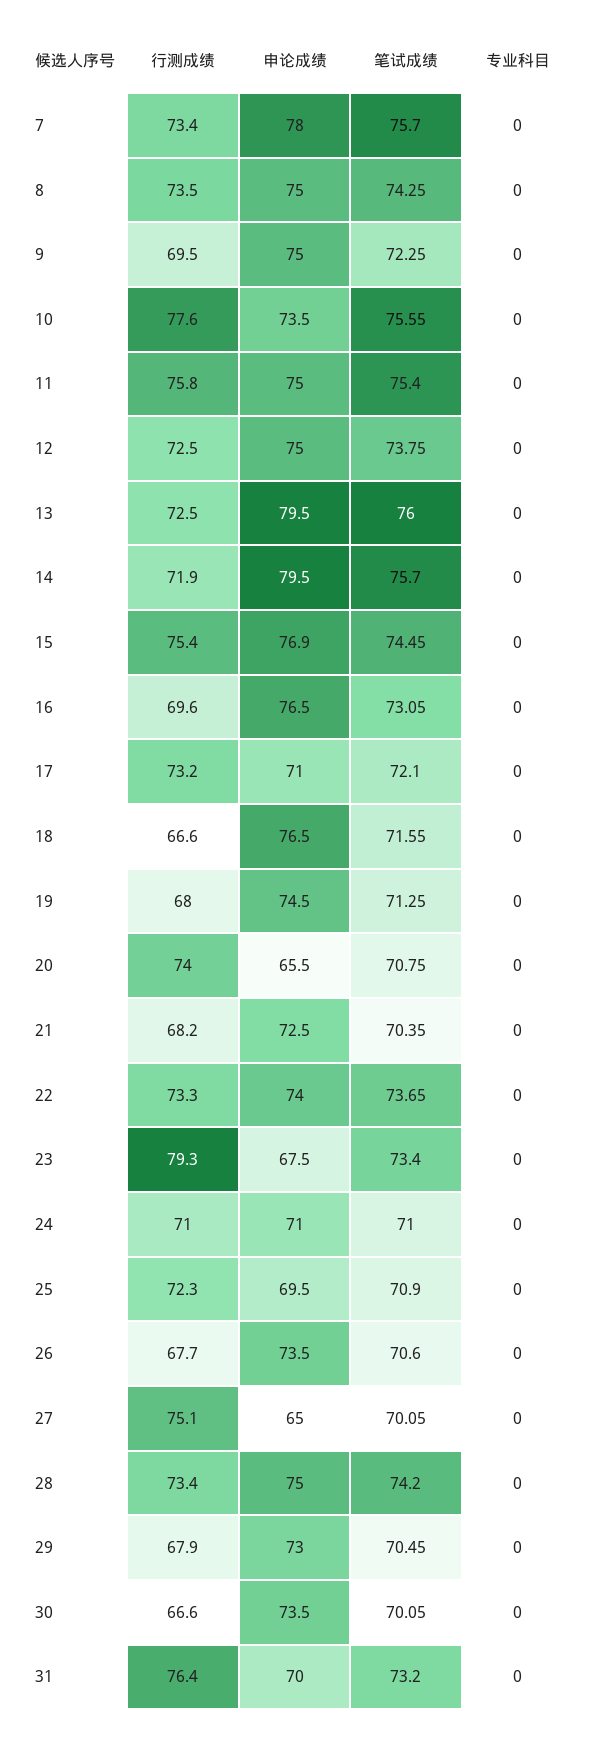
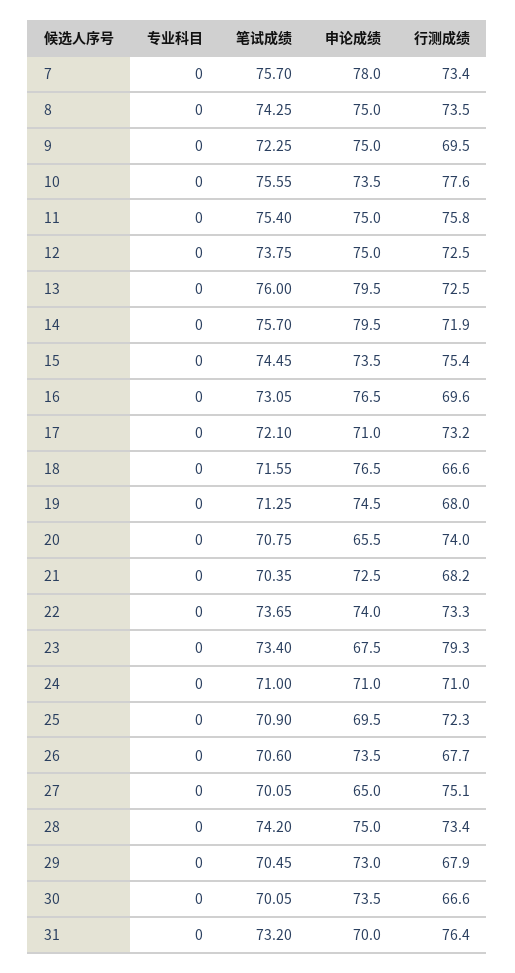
  {
    "行测成绩": {
      "7": 73.4,
      "8": 73.5,
      "9": 69.5,
      "10": 77.6,
      "11": 75.8,
      "12": 72.5,
      "13": 72.5,
      "14": 71.9,
      "15": 75.4,
      "16": 69.6,
      "17": 73.2,
      "18": 66.6,
      "19": 68,
      "20": 74,
      "21": 68.2,
      "22": 73.3,
      "23": 79.3,
      "24": 71,
      "25": 72.3,
      "26": 67.7,
      "27": 75.1,
      "28": 73.4,
      "29": 67.9,
      "30": 66.6,
      "31": 76.4
    },
    "申论成绩": {
      "7": 78,
      "8": 75,
      "9": 75,
      "10": 73.5,
      "11": 75,
      "12": 75,
      "13": 79.5,
      "14": 79.5,
-     "15": 76.9,
+     "15": 73.5,
      "16": 76.5,
      "17": 71,
      "18": 76.5,
      "19": 74.5,
      "20": 65.5,
      "21": 72.5,
      "22": 74,
      "23": 67.5,
      "24": 71,
      "25": 69.5,
      "26": 73.5,
      "27": 65,
      "28": 75,
      "29": 73,
      "30": 73.5,
      "31": 70
    },
    "笔试成绩": {
      "7": 75.7,
      "8": 74.25,
      "9": 72.25,
      "10": 75.55,
      "11": 75.4,
      "12": 73.75,
      "13": 76,
      "14": 75.7,
      "15": 74.45,
      "16": 73.05,
      "17": 72.1,
      "18": 71.55,
      "19": 71.25,
      "20": 70.75,
      "21": 70.35,
      "22": 73.65,
      "23": 73.4,
      "24": 71,
      "25": 70.9,
      "26": 70.6,
      "27": 70.05,
      "28": 74.2,
      "29": 70.45,
      "30": 70.05,
      "31": 73.2
    },
    "专业科目": {
      "7": 0,
      "8": 0,
      "9": 0,
      "10": 0,
      "11": 0,
      "12": 0,
      "13": 0,
      "14": 0,
      "15": 0,
      "16": 0,
      "17": 0,
      "18": 0,
      "19": 0,
      "20": 0,
      "21": 0,
      "22": 0,
      "23": 0,
      "24": 0,
      "25": 0,
      "26": 0,
      "27": 0,
      "28": 0,
      "29": 0,
      "30": 0,
      "31": 0
    }
  }

